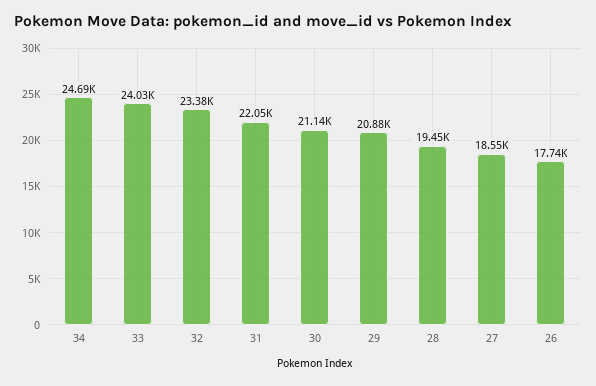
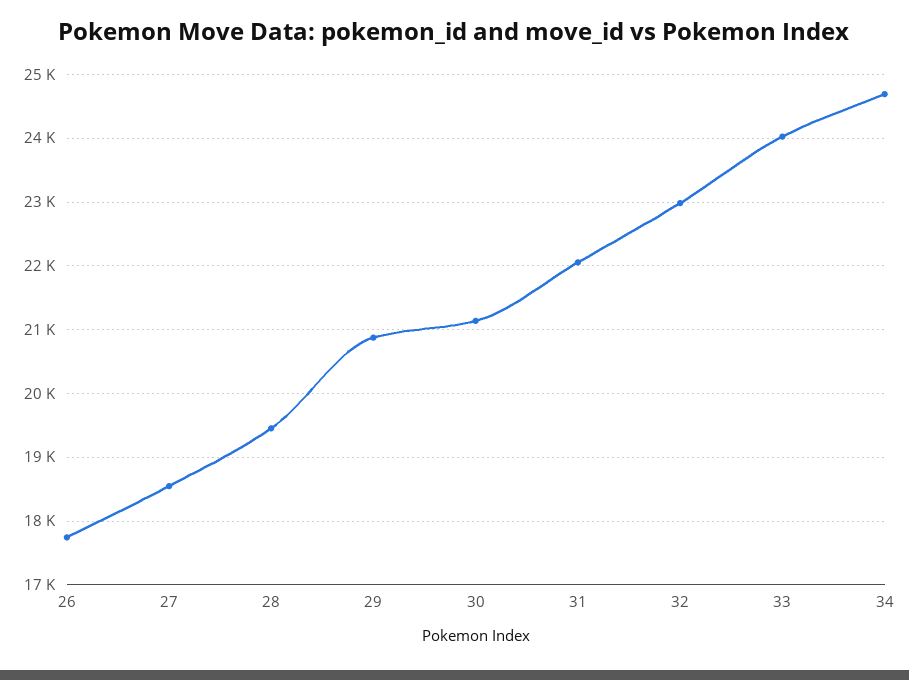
  {
    "34": 24690,
    "33": 24030,
-   "32": 23380,
+   "32": 23000,
    "31": 22050,
    "30": 21140,
    "29": 20880,
    "28": 19450,
    "27": 18550,
    "26": 17740
  }

